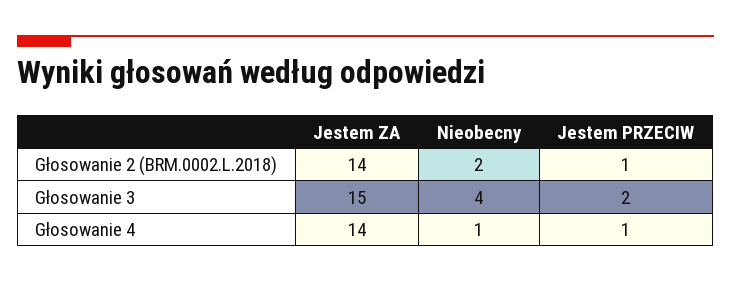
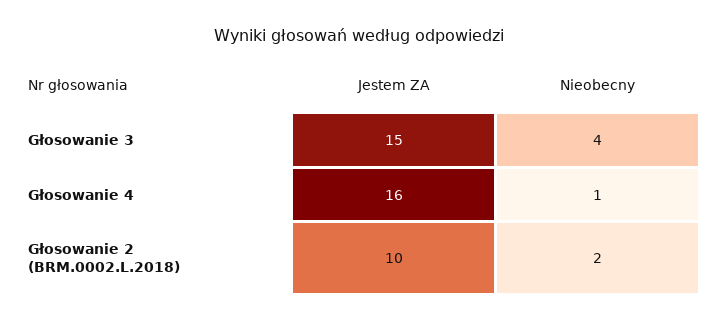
  {
    "Jestem ZA": {
-     "Głosowanie 2 (BRM.0002.L.2018)": 14,
+     "Głosowanie 2 (BRM.0002.L.2018)": 10,
      "Głosowanie 3": 15,
-     "Głosowanie 4": 14
+     "Głosowanie 4": 16
    },
    "Nieobecny": {
      "Głosowanie 2 (BRM.0002.L.2018)": 2,
      "Głosowanie 3": 4,
      "Głosowanie 4": 1
-   },
+   }
-   "Jestem PRZECIW": {
-     "Głosowanie 2 (BRM.0002.L.2018)": 1,
-     "Głosowanie 3": 2,
-     "Głosowanie 4": 1
-   }
  }

